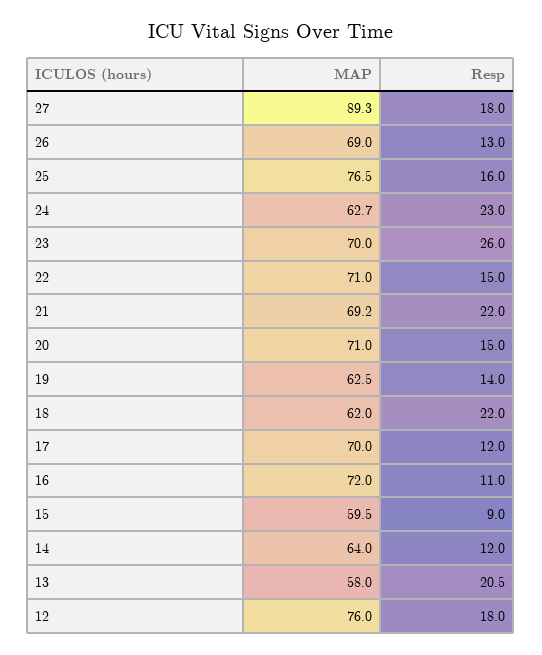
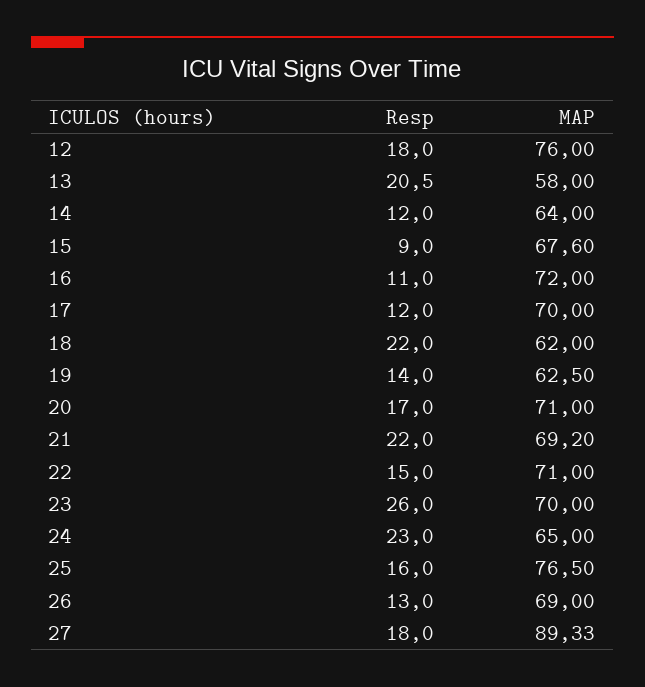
  {
    "MAP": {
      "27": 89.33,
      "26": 69,
      "25": 76.5,
-     "24": 62.7,
+     "24": 65,
      "23": 70,
      "22": 71,
      "21": 69.2,
      "20": 71,
      "19": 62.5,
      "18": 62,
      "17": 70,
      "16": 72,
-     "15": 59.5,
+     "15": 67.6,
      "14": 64,
      "13": 58,
      "12": 76
    },
    "Resp": {
      "27": 18,
      "26": 13,
      "25": 16,
      "24": 23,
      "23": 26,
      "22": 15,
      "21": 22,
-     "20": 15,
+     "20": 17,
      "19": 14,
      "18": 22,
      "17": 12,
      "16": 11,
      "15": 9,
      "14": 12,
      "13": 20.5,
      "12": 18
    }
  }

